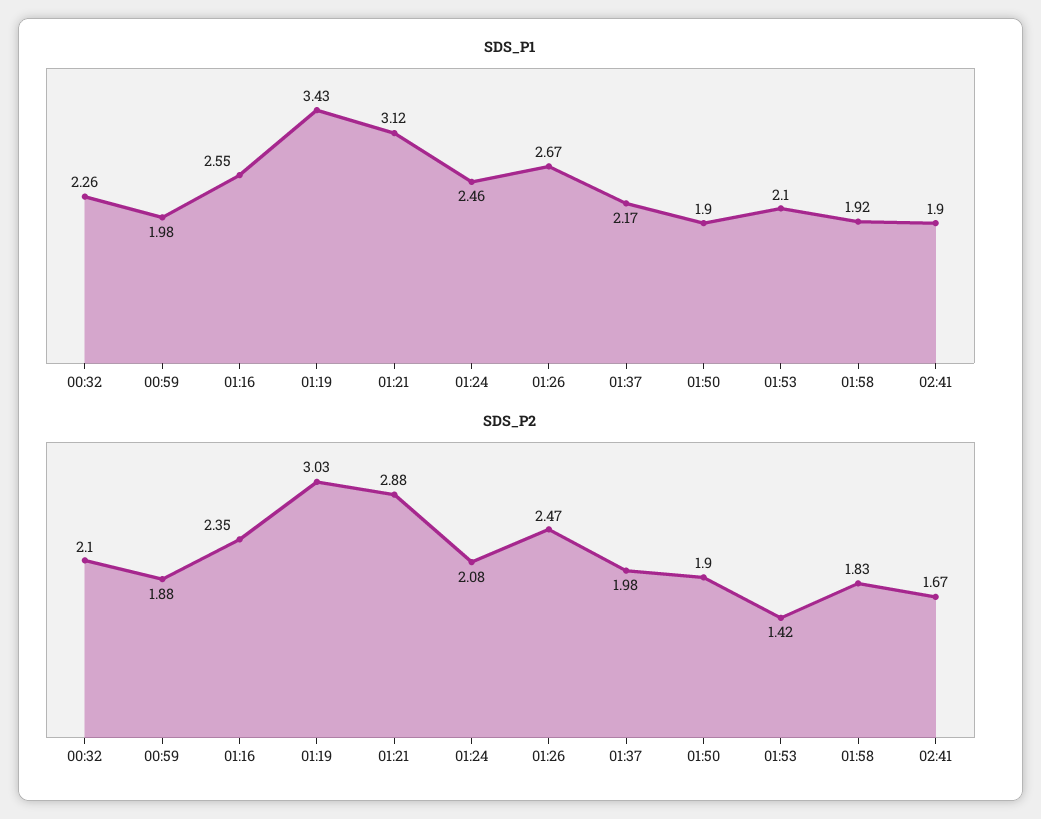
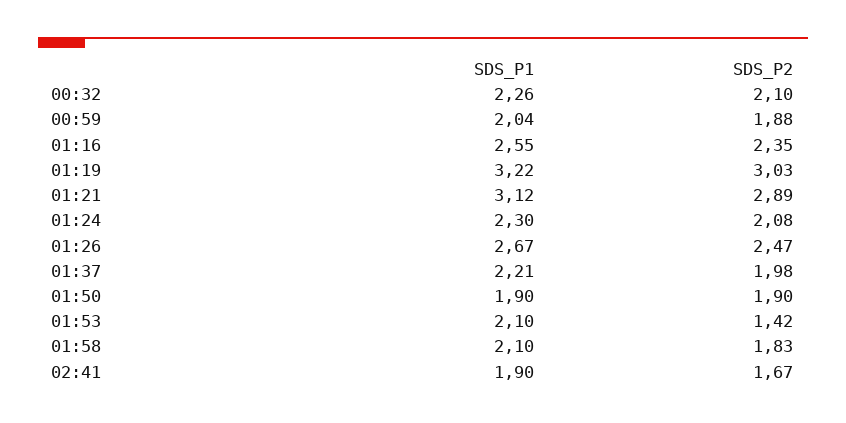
  {
    "SDS_P1": {
      "00:32": 2.26,
-     "00:59": 1.98,
+     "00:59": 2.04,
      "01:16": 2.55,
-     "01:19": 3.43,
+     "01:19": 3.22,
      "01:21": 3.12,
-     "01:24": 2.46,
+     "01:24": 2.3,
      "01:26": 2.67,
-     "01:37": 2.17,
+     "01:37": 2.21,
      "01:50": 1.9,
      "01:53": 2.1,
-     "01:58": 1.92,
+     "01:58": 2.1,
      "02:41": 1.9
    },
    "SDS_P2": {
      "00:32": 2.1,
      "00:59": 1.88,
      "01:16": 2.35,
      "01:19": 3.03,
-     "01:21": 2.88,
+     "01:21": 2.89,
      "01:24": 2.08,
      "01:26": 2.47,
      "01:37": 1.98,
      "01:50": 1.9,
      "01:53": 1.42,
      "01:58": 1.83,
      "02:41": 1.67
    }
  }

